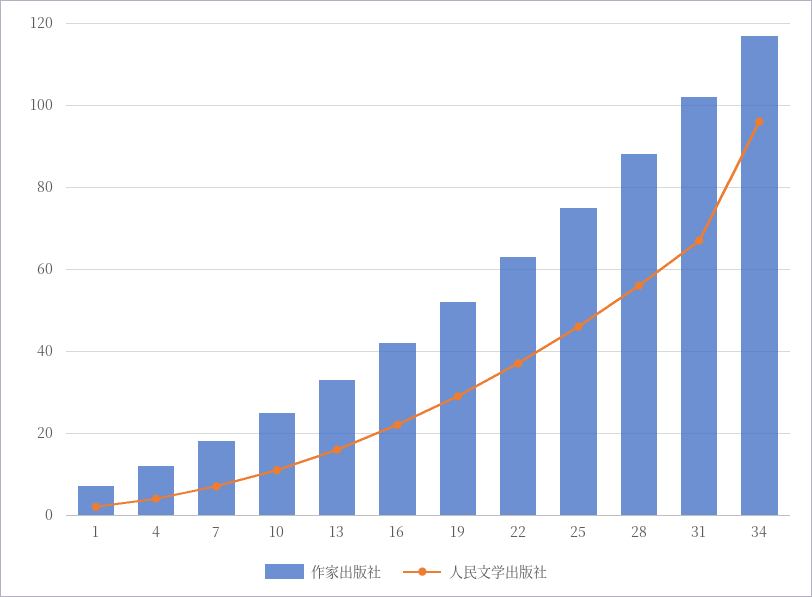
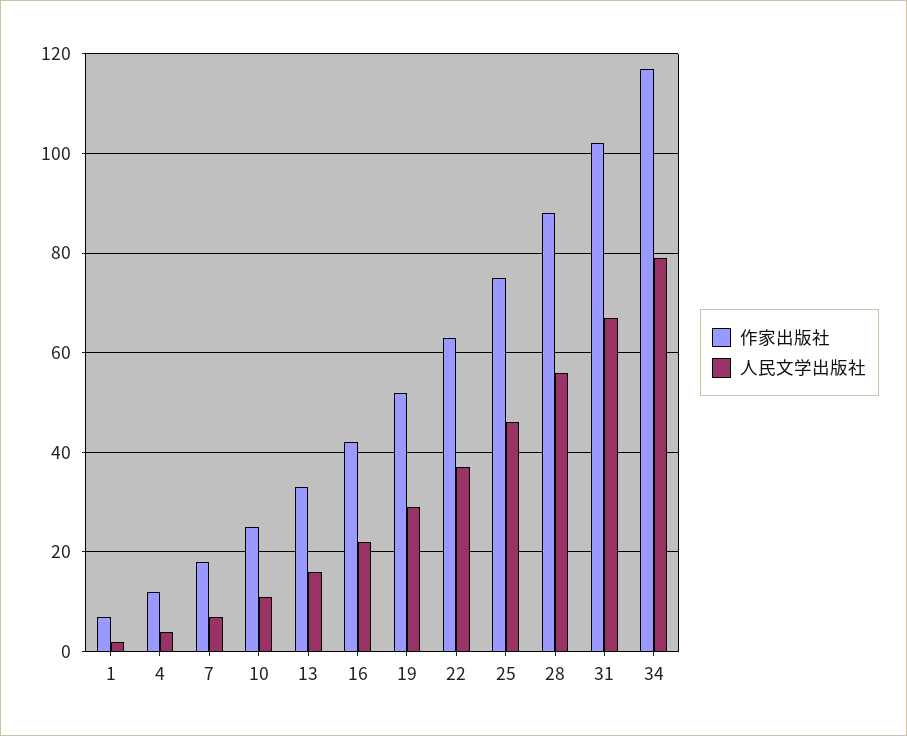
  {
    "作家出版社": {
      "1": 5,
      "4": 10,
      "7": 20,
      "10": 25,
      "13": 35,
      "16": 40,
      "19": 50,
      "22": 65,
      "25": 75,
      "28": 90,
      "31": 100,
      "34": 115
    },
    "人民文学出版社": {
      "1": 0,
      "4": 5,
      "7": 5,
      "10": 10,
      "13": 15,
      "16": 20,
      "19": 30,
      "22": 35,
      "25": 45,
      "28": 55,
      "31": 65,
-     "34": 95
+     "34": 80
    }
  }

